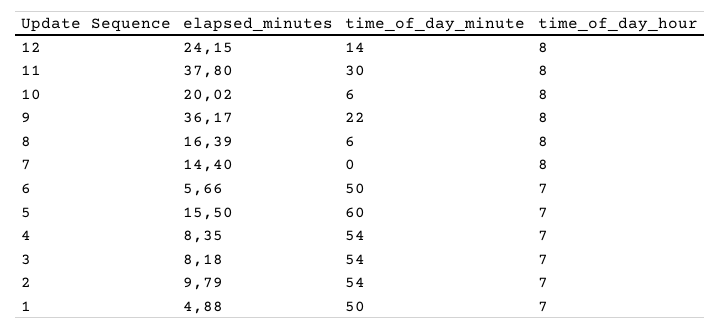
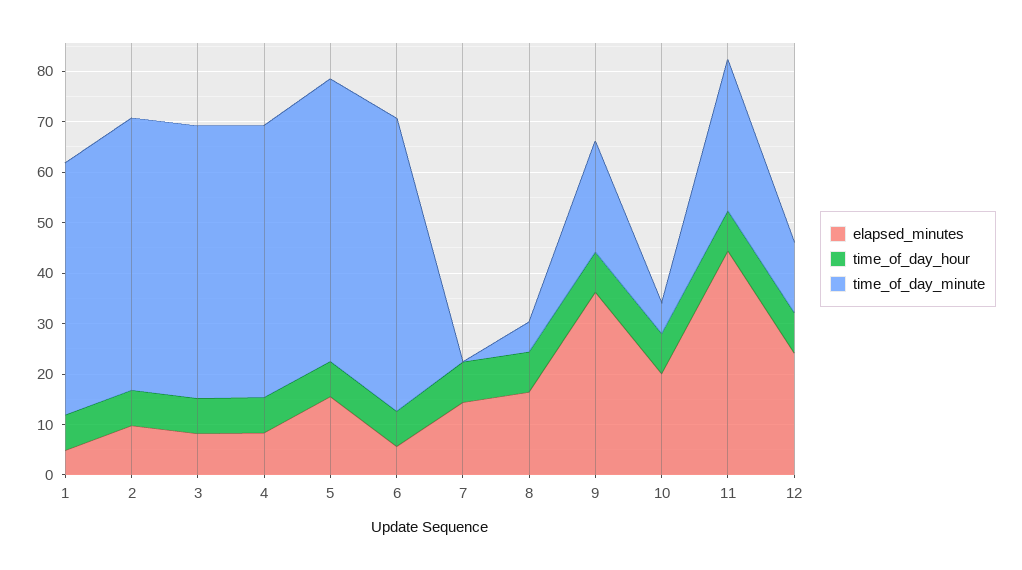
  {
    "elapsed_minutes": {
      "12": 24.15,
-     "11": 37.8,
+     "11": 44,
      "10": 20.02,
      "9": 36.17,
      "8": 16.39,
      "7": 14.4,
      "6": 5.66,
      "5": 15.5,
      "4": 8.35,
      "3": 8.18,
      "2": 9.79,
      "1": 4.88
    },
    "time_of_day_minute": {
      "12": 14,
      "11": 30,
      "10": 6,
      "9": 22,
      "8": 6,
      "7": 0,
-     "6": 50,
+     "6": 58,
-     "5": 60,
+     "5": 56,
      "4": 54,
      "3": 54,
      "2": 54,
      "1": 50
    },
    "time_of_day_hour": {
      "12": 8,
      "11": 8,
      "10": 8,
      "9": 8,
      "8": 8,
      "7": 8,
      "6": 7,
      "5": 7,
      "4": 7,
      "3": 7,
      "2": 7,
      "1": 7
    }
  }

